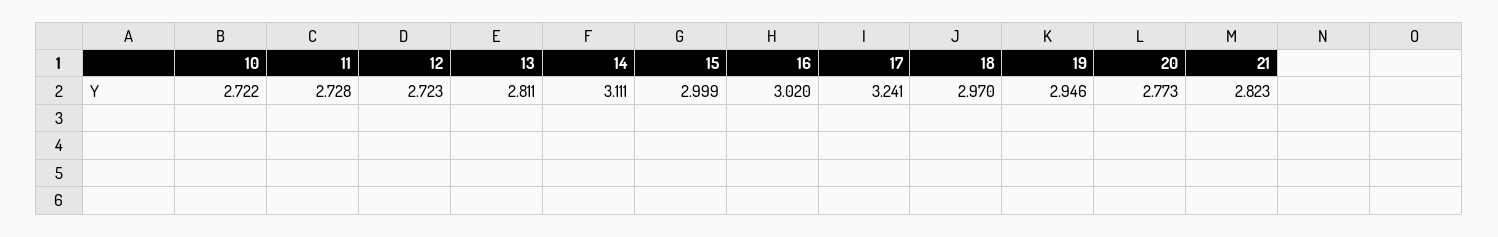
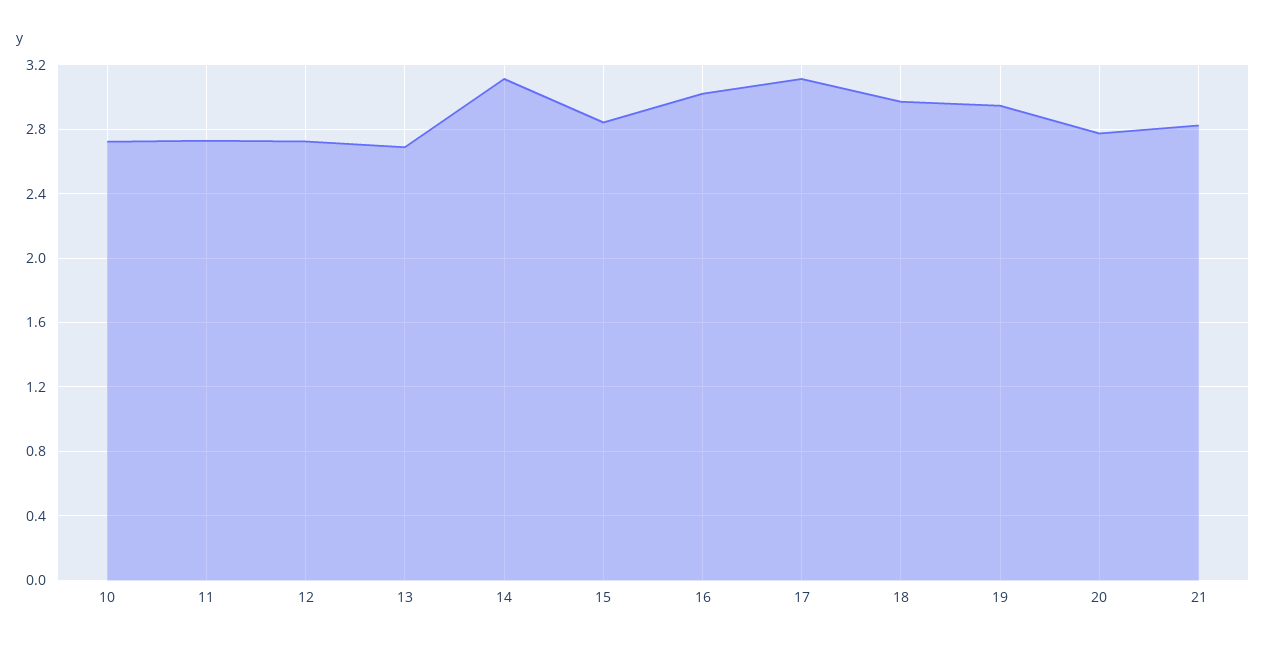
  {
    "10": 2.722,
    "11": 2.728,
    "12": 2.723,
-   "13": 2.811,
+   "13": 2.7,
    "14": 3.111,
-   "15": 2.999,
+   "15": 2.85,
    "16": 3.02,
-   "17": 3.241,
+   "17": 3.1,
    "18": 2.97,
    "19": 2.946,
    "20": 2.773,
    "21": 2.823
  }

